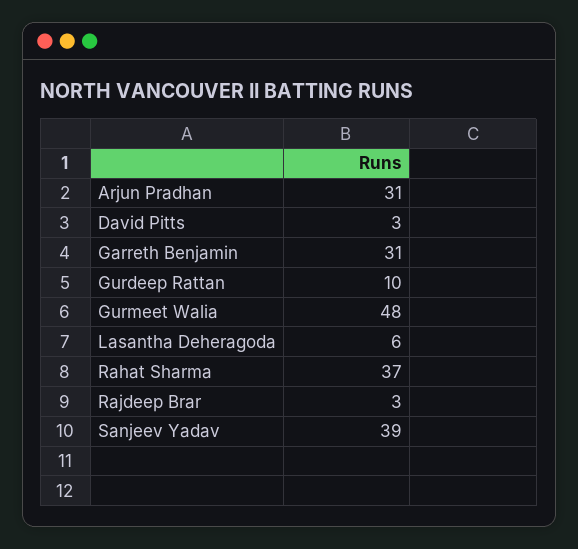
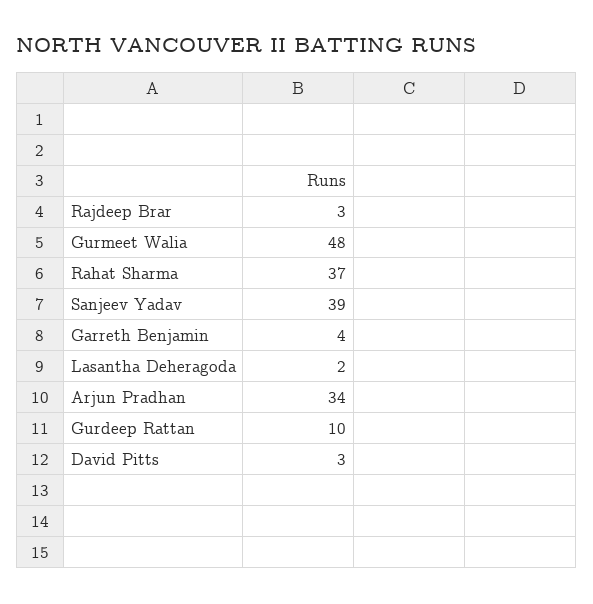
  {
-   "Arjun Pradhan": 31,
+   "Arjun Pradhan": 34,
    "David Pitts": 3,
-   "Garreth Benjamin": 31,
+   "Garreth Benjamin": 4,
    "Gurdeep Rattan": 10,
    "Gurmeet Walia": 48,
-   "Lasantha Deheragoda": 6,
+   "Lasantha Deheragoda": 2,
    "Rahat Sharma": 37,
    "Rajdeep Brar": 3,
    "Sanjeev Yadav": 39
  }

